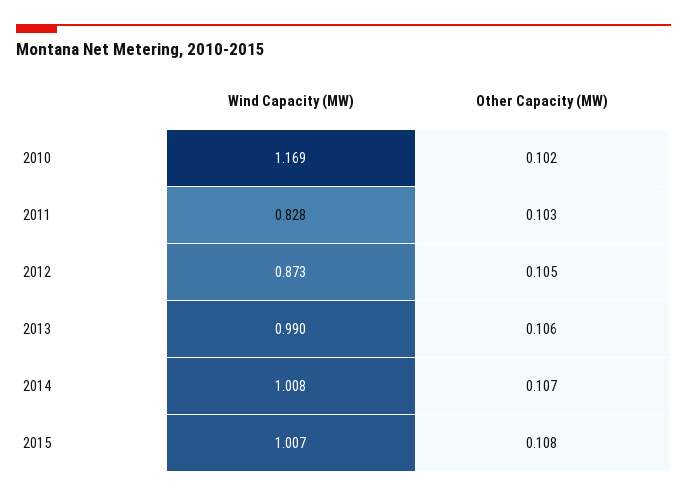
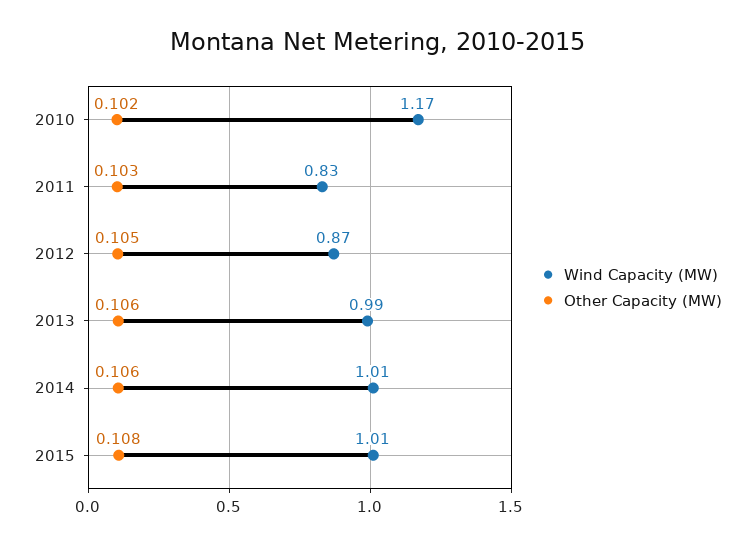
  {
    "Wind Capacity (MW)": {
      "2010": 1.169,
      "2011": 0.828,
      "2012": 0.873,
      "2013": 0.99,
      "2014": 1.008,
      "2015": 1.007
    },
    "Other Capacity (MW)": {
      "2010": 0.102,
      "2011": 0.103,
      "2012": 0.105,
      "2013": 0.106,
-     "2014": 0.107,
+     "2014": 0.106,
      "2015": 0.108
    }
  }

